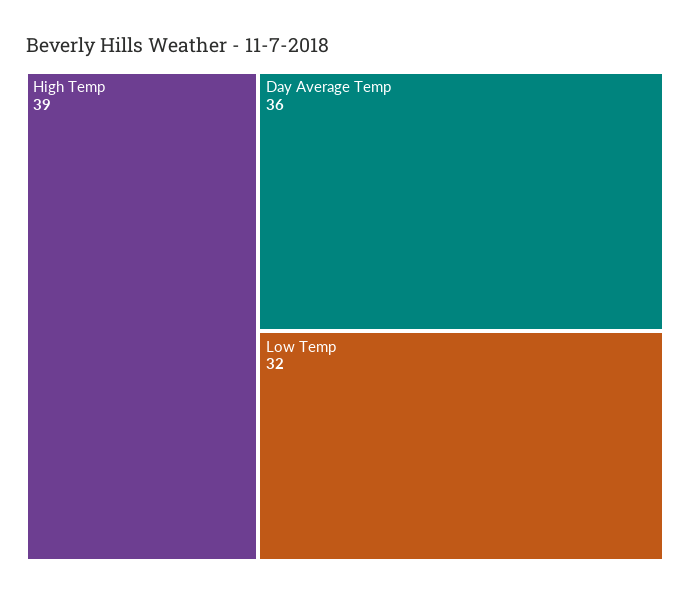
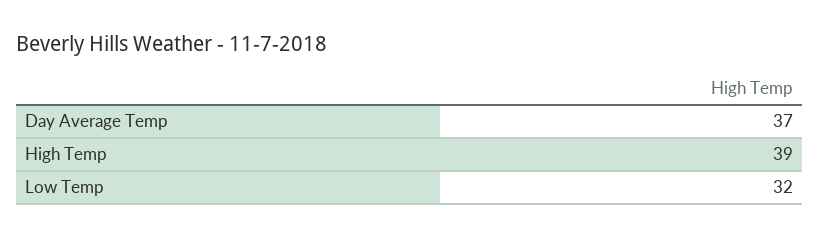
  {
    "High Temp": 39,
-   "Day Average Temp": 36,
+   "Day Average Temp": 37,
    "Low Temp": 32
  }

